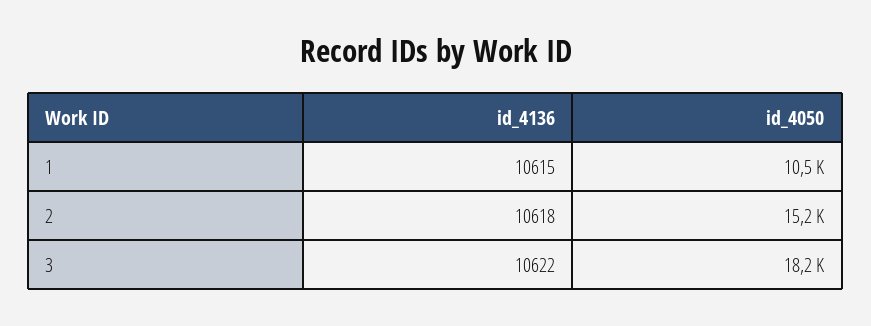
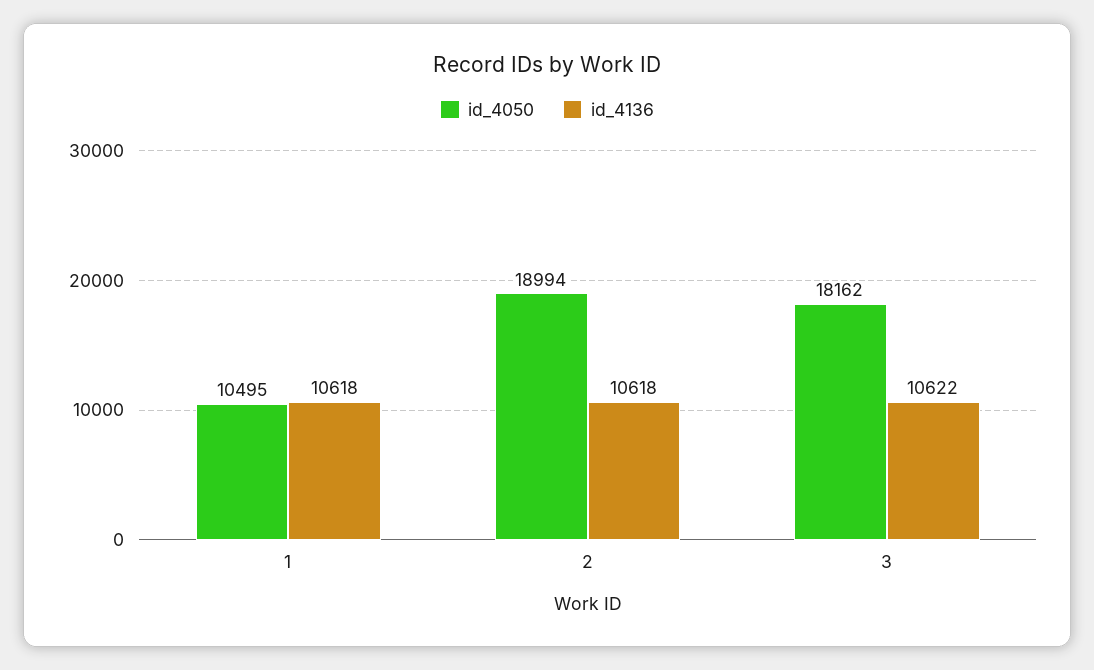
  {
    "id_4136": {
-     "1": 10615,
+     "1": 10618,
      "2": 10618,
      "3": 10622
    },
    "id_4050": {
      "1": 10495,
-     "2": 15200,
+     "2": 18994,
      "3": 18162
    }
  }

